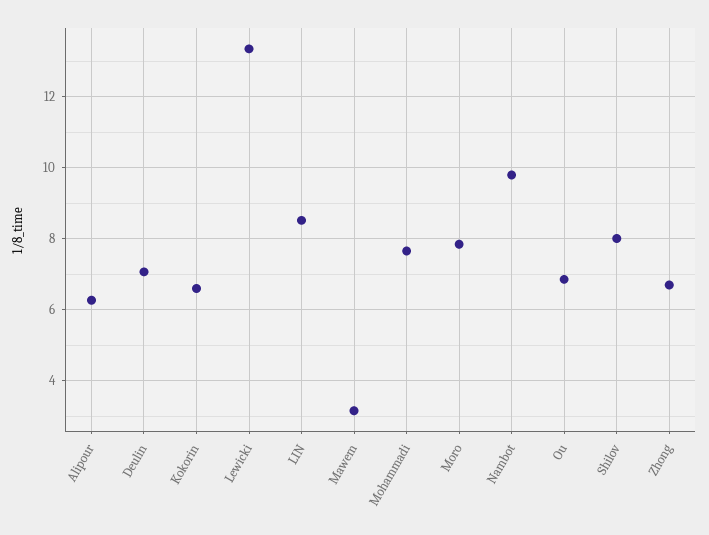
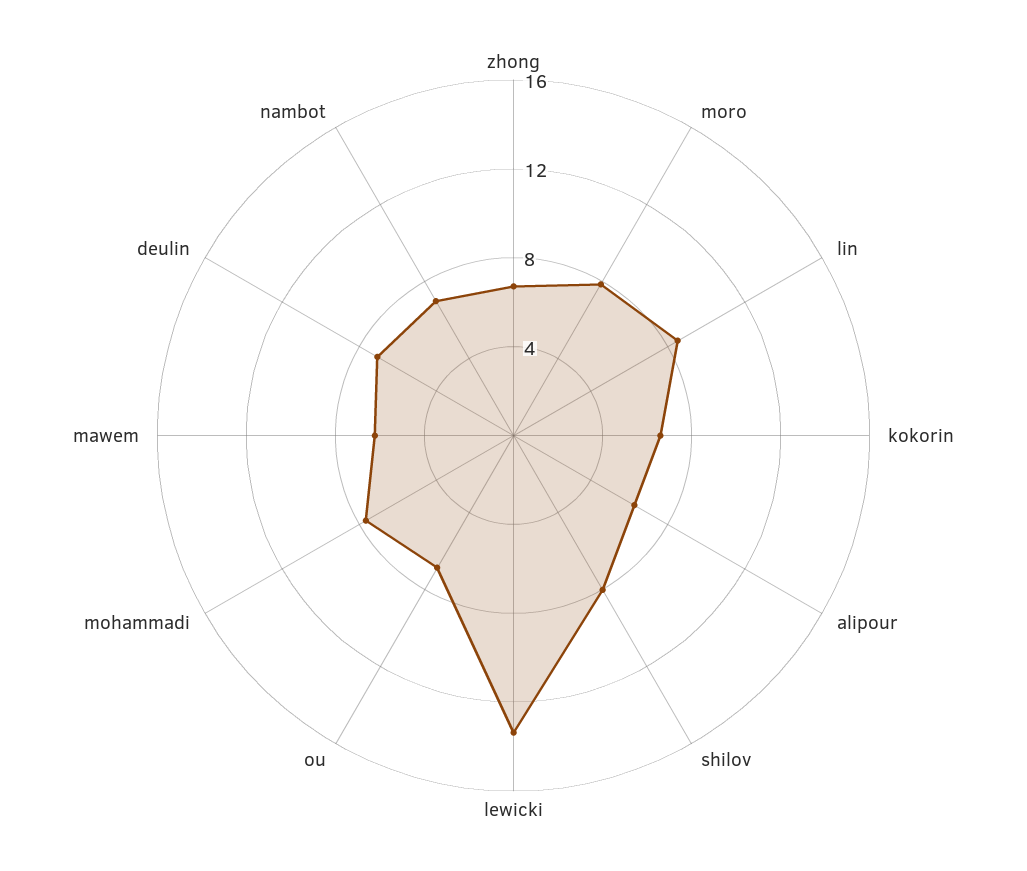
  {
    "Alipour": 6.2,
    "Deulin": 7,
    "Kokorin": 6.6,
    "Lewicki": 13.4,
    "LIN": 8.6,
-   "Mawem": 3.2,
+   "Mawem": 6,
    "Mohammadi": 7.6,
    "Moro": 7.8,
-   "Nambot": 9.8,
+   "Nambot": 7,
    "Ou": 6.8,
    "Shilov": 8,
    "Zhong": 6.8
  }

